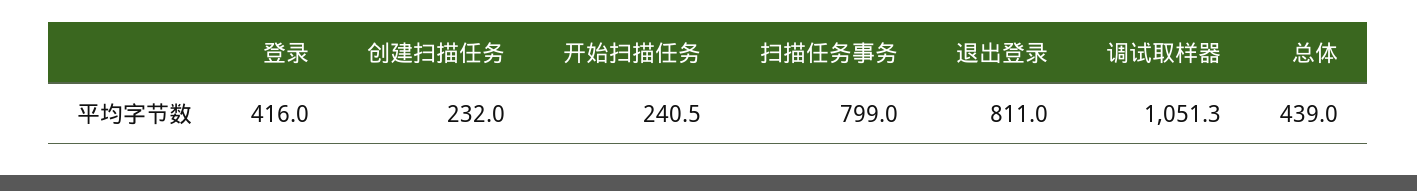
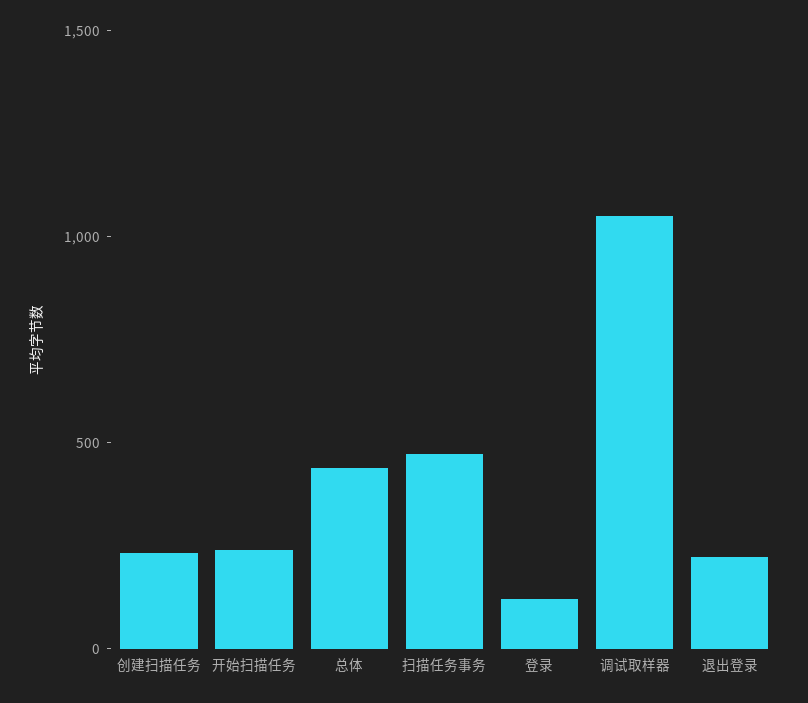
  {
-   "登录": 416,
+   "登录": 100,
    "创建扫描任务": 232,
    "开始扫描任务": 240.5,
-   "扫描任务事务": 799,
+   "扫描任务事务": 500,
-   "退出登录": 811,
+   "退出登录": 200,
    "调试取样器": 1051.3,
    "总体": 439
  }

